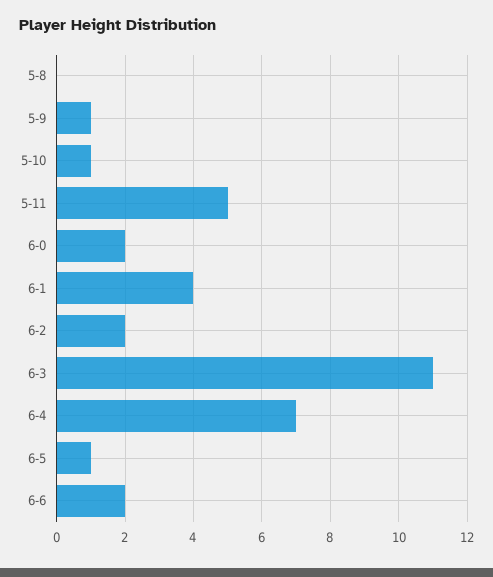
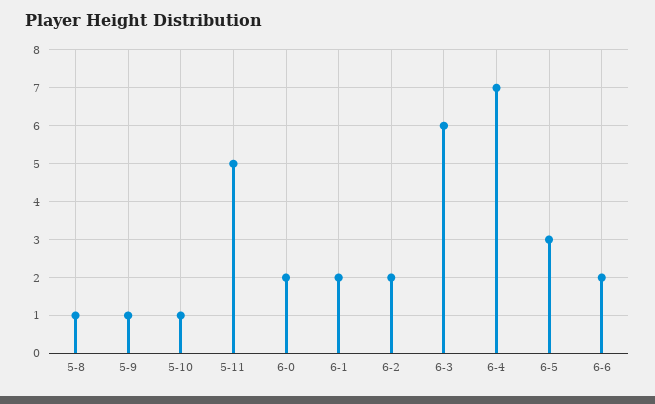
  {
-   "5-8": 0,
+   "5-8": 1,
    "5-9": 1,
    "5-10": 1,
    "5-11": 5,
    "6-0": 2,
-   "6-1": 4,
+   "6-1": 2,
    "6-2": 2,
-   "6-3": 11,
+   "6-3": 6,
    "6-4": 7,
-   "6-5": 1,
+   "6-5": 3,
    "6-6": 2
  }

